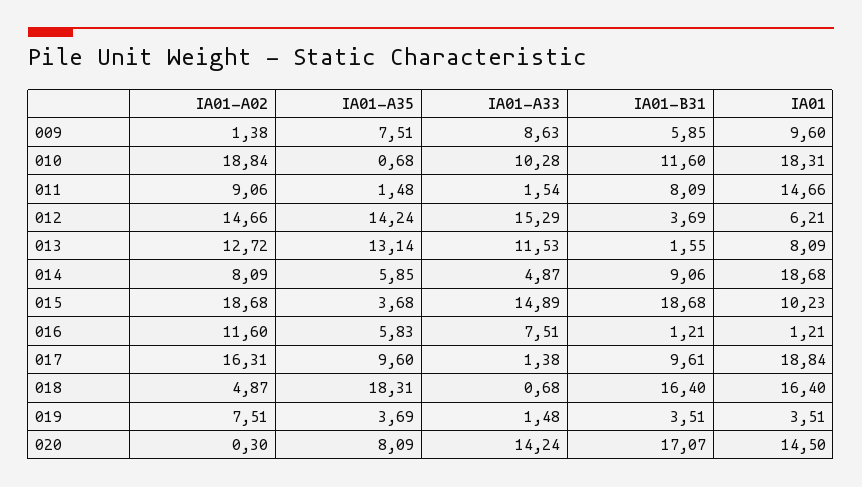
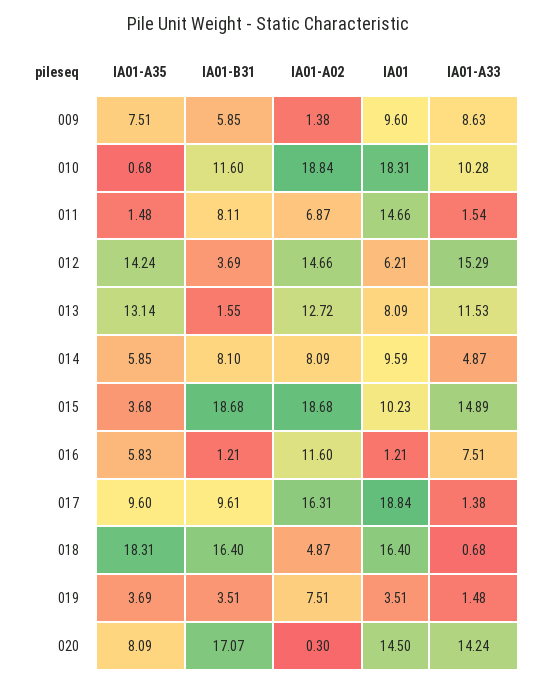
  {
    "IA01-A02": {
      "009": 1.38,
      "010": 18.84,
-     "011": 9.06,
+     "011": 6.87,
      "012": 14.66,
      "013": 12.72,
      "014": 8.09,
      "015": 18.68,
      "016": 11.6,
      "017": 16.31,
      "018": 4.87,
      "019": 7.51,
      "020": 0.3
    },
    "IA01-A35": {
      "009": 7.51,
      "010": 0.68,
      "011": 1.48,
      "012": 14.24,
      "013": 13.14,
      "014": 5.85,
      "015": 3.68,
      "016": 5.83,
      "017": 9.6,
      "018": 18.31,
      "019": 3.69,
      "020": 8.09
    },
    "IA01-A33": {
      "009": 8.63,
      "010": 10.28,
      "011": 1.54,
      "012": 15.29,
      "013": 11.53,
      "014": 4.87,
      "015": 14.89,
      "016": 7.51,
      "017": 1.38,
      "018": 0.68,
      "019": 1.48,
      "020": 14.24
    },
    "IA01-B31": {
      "009": 5.85,
      "010": 11.6,
-     "011": 8.09,
+     "011": 8.11,
      "012": 3.69,
      "013": 1.55,
-     "014": 9.06,
+     "014": 8.1,
      "015": 18.68,
      "016": 1.21,
      "017": 9.61,
      "018": 16.4,
      "019": 3.51,
      "020": 17.07
    },
    "IA01": {
      "009": 9.6,
      "010": 18.31,
      "011": 14.66,
      "012": 6.21,
      "013": 8.09,
-     "014": 18.68,
+     "014": 9.59,
      "015": 10.23,
      "016": 1.21,
      "017": 18.84,
      "018": 16.4,
      "019": 3.51,
      "020": 14.5
    }
  }

